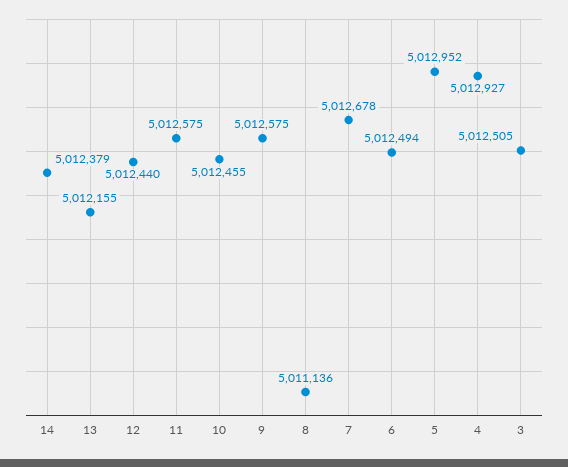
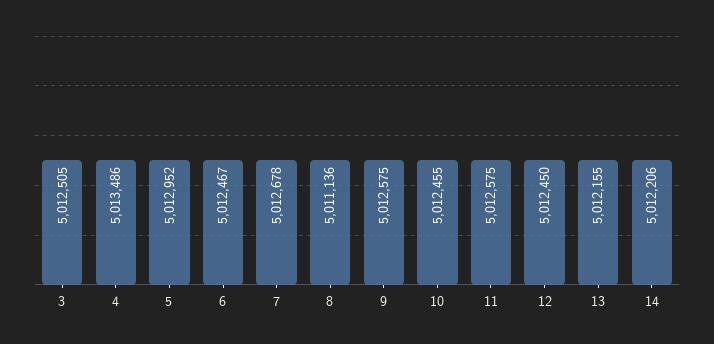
  {
-   "14": 5012379,
+   "14": 5012206,
    "13": 5012155,
-   "12": 5012440,
+   "12": 5012450,
    "11": 5012575,
    "10": 5012455,
    "9": 5012575,
    "8": 5011136,
    "7": 5012678,
-   "6": 5012494,
+   "6": 5012467,
    "5": 5012952,
-   "4": 5012927,
+   "4": 5013486,
    "3": 5012505
  }

